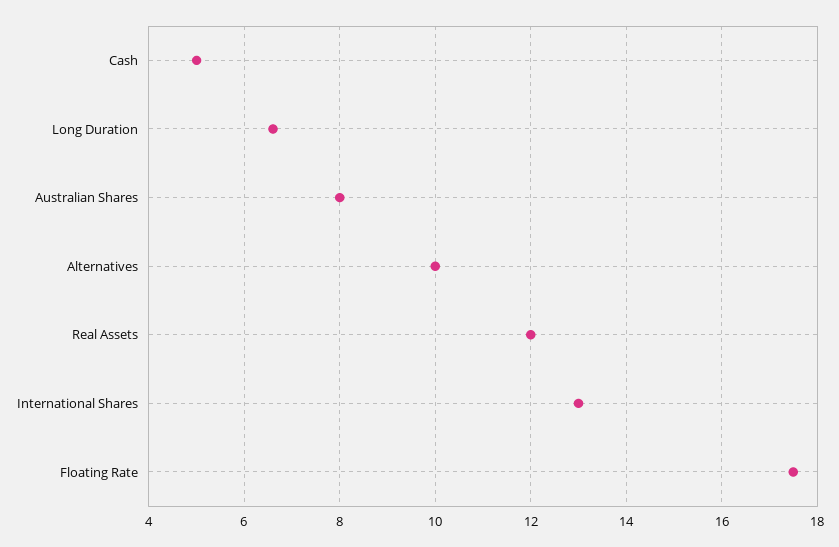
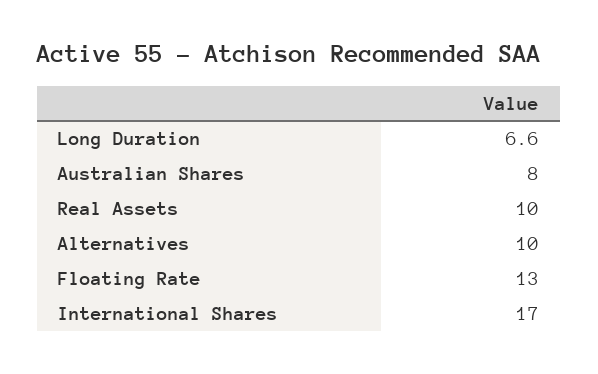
  {
-   "Cash": 5,
    "Long Duration": 6.6,
    "Australian Shares": 8,
    "Alternatives": 10,
-   "Real Assets": 12,
+   "Real Assets": 10,
-   "International Shares": 13,
+   "International Shares": 17,
-   "Floating Rate": 17.5
+   "Floating Rate": 13
  }

